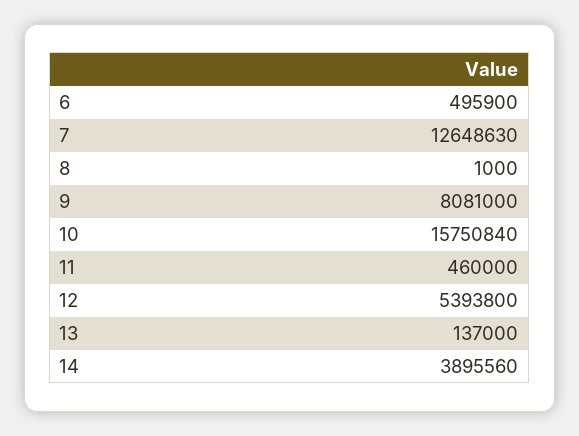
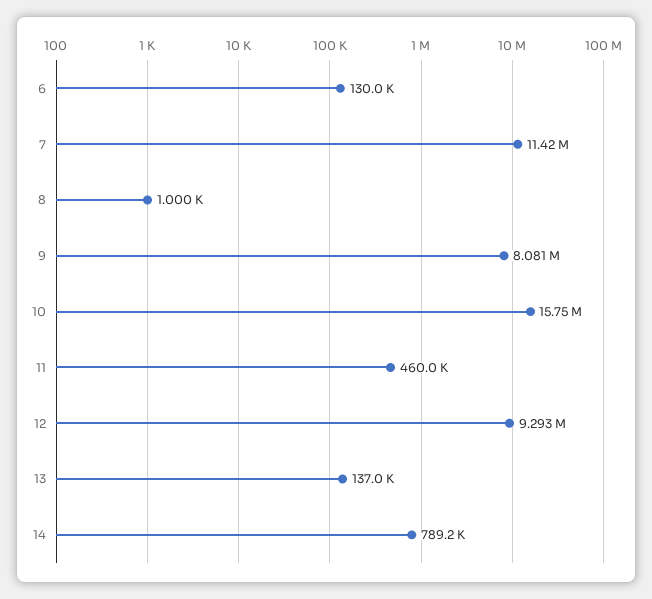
  {
-   "6": 495900,
+   "6": 130000,
-   "7": 12648630,
+   "7": 11420000,
    "8": 1000,
    "9": 8081000,
    "10": 15750840,
    "11": 460000,
-   "12": 5393800,
+   "12": 9293000,
    "13": 137000,
-   "14": 3895560
+   "14": 789200
  }

